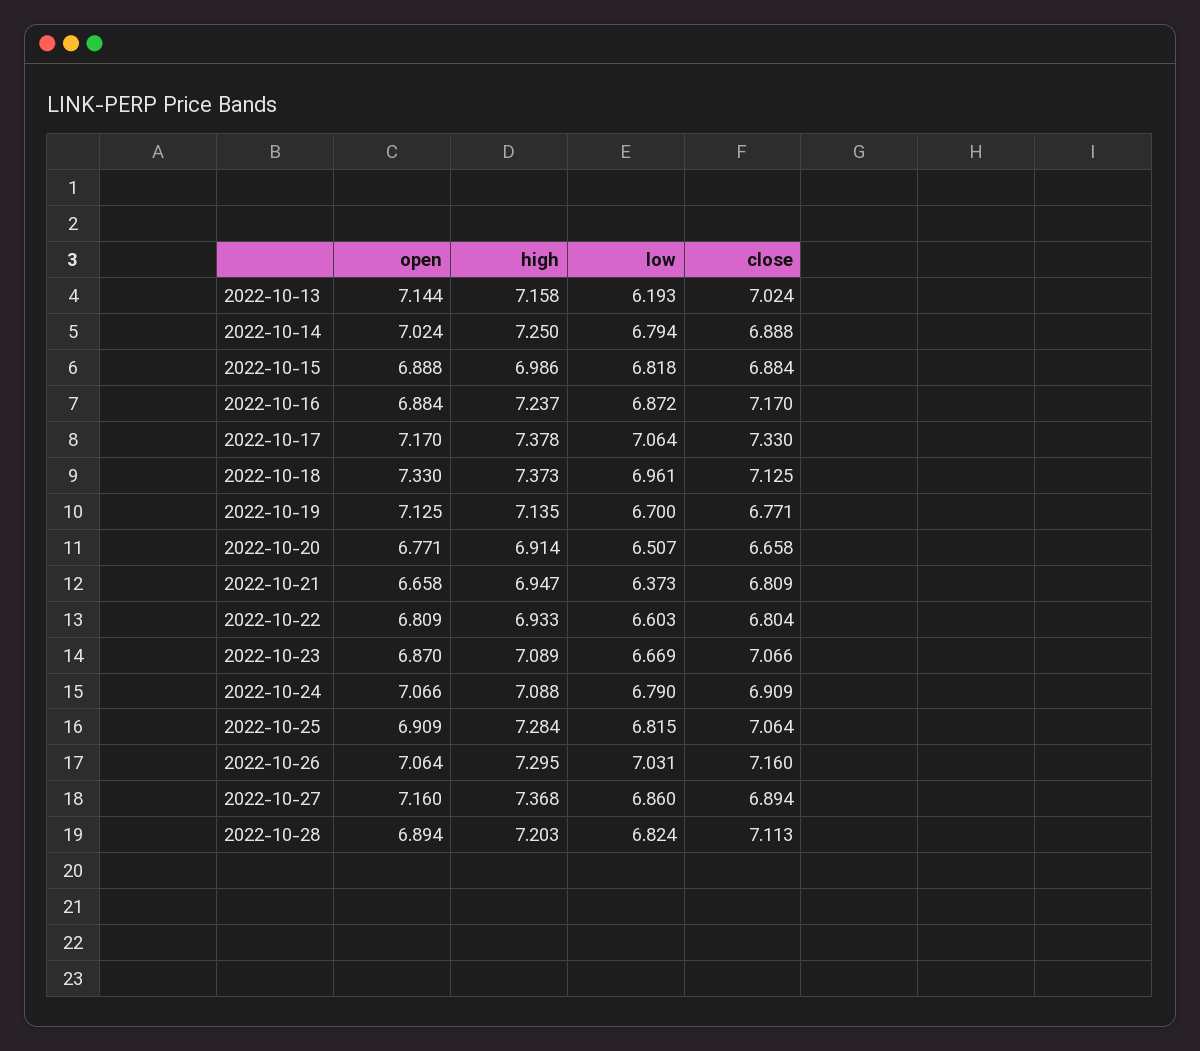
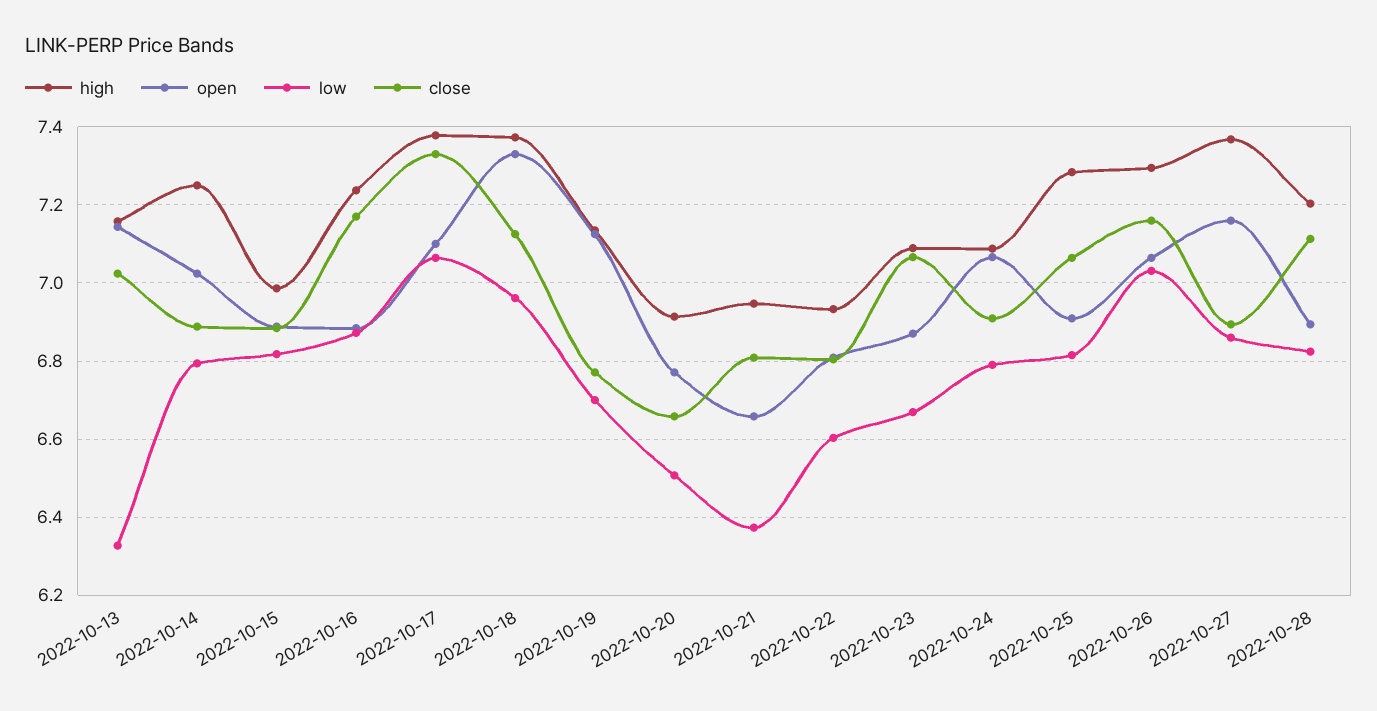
  {
    "open": {
      "2022-10-13": 7.144,
      "2022-10-14": 7.024,
      "2022-10-15": 6.888,
      "2022-10-16": 6.884,
-     "2022-10-17": 7.17,
+     "2022-10-17": 7.1,
      "2022-10-18": 7.33,
      "2022-10-19": 7.125,
      "2022-10-20": 6.771,
      "2022-10-21": 6.658,
      "2022-10-22": 6.809,
      "2022-10-23": 6.87,
      "2022-10-24": 7.066,
      "2022-10-25": 6.909,
      "2022-10-26": 7.064,
      "2022-10-27": 7.16,
      "2022-10-28": 6.894
    },
    "high": {
      "2022-10-13": 7.158,
      "2022-10-14": 7.25,
      "2022-10-15": 6.986,
      "2022-10-16": 7.237,
      "2022-10-17": 7.378,
      "2022-10-18": 7.373,
      "2022-10-19": 7.135,
      "2022-10-20": 6.914,
      "2022-10-21": 6.947,
      "2022-10-22": 6.933,
      "2022-10-23": 7.089,
      "2022-10-24": 7.088,
      "2022-10-25": 7.284,
      "2022-10-26": 7.295,
      "2022-10-27": 7.368,
      "2022-10-28": 7.203
    },
    "low": {
-     "2022-10-13": 6.193,
+     "2022-10-13": 6.32,
      "2022-10-14": 6.794,
      "2022-10-15": 6.818,
      "2022-10-16": 6.872,
      "2022-10-17": 7.064,
      "2022-10-18": 6.961,
      "2022-10-19": 6.7,
      "2022-10-20": 6.507,
      "2022-10-21": 6.373,
      "2022-10-22": 6.603,
      "2022-10-23": 6.669,
      "2022-10-24": 6.79,
      "2022-10-25": 6.815,
      "2022-10-26": 7.031,
      "2022-10-27": 6.86,
      "2022-10-28": 6.824
    },
    "close": {
      "2022-10-13": 7.024,
      "2022-10-14": 6.888,
      "2022-10-15": 6.884,
      "2022-10-16": 7.17,
      "2022-10-17": 7.33,
      "2022-10-18": 7.125,
      "2022-10-19": 6.771,
      "2022-10-20": 6.658,
      "2022-10-21": 6.809,
      "2022-10-22": 6.804,
      "2022-10-23": 7.066,
      "2022-10-24": 6.909,
      "2022-10-25": 7.064,
      "2022-10-26": 7.16,
      "2022-10-27": 6.894,
      "2022-10-28": 7.113
    }
  }

